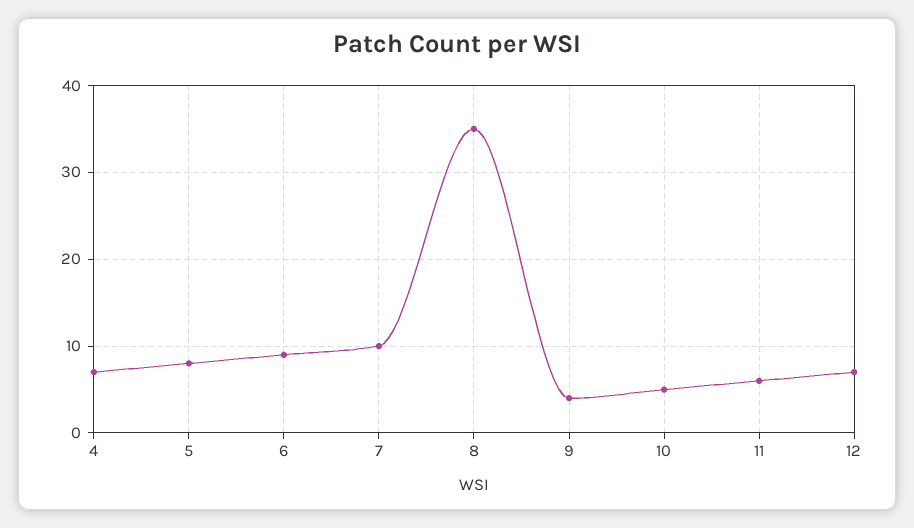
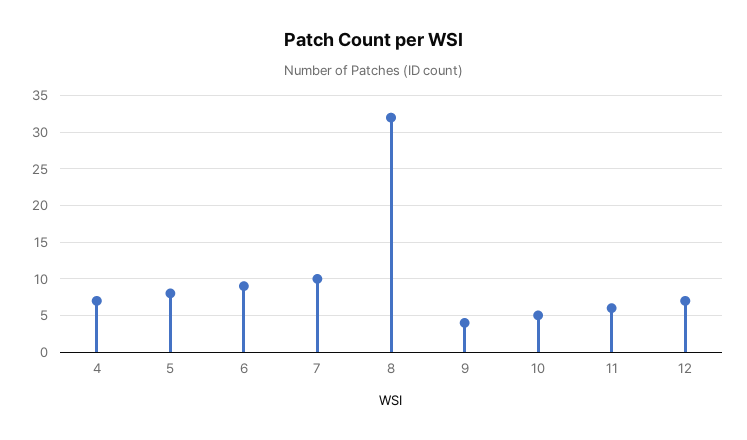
  {
    "4": 7,
    "5": 8,
    "6": 9,
    "7": 10,
-   "8": 35,
+   "8": 32,
    "9": 4,
    "10": 5,
    "11": 6,
    "12": 7
  }

